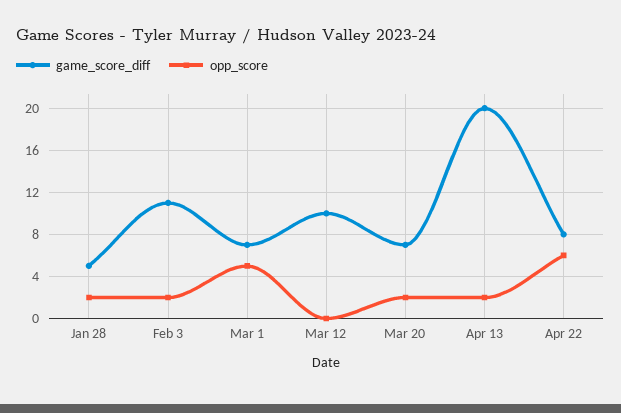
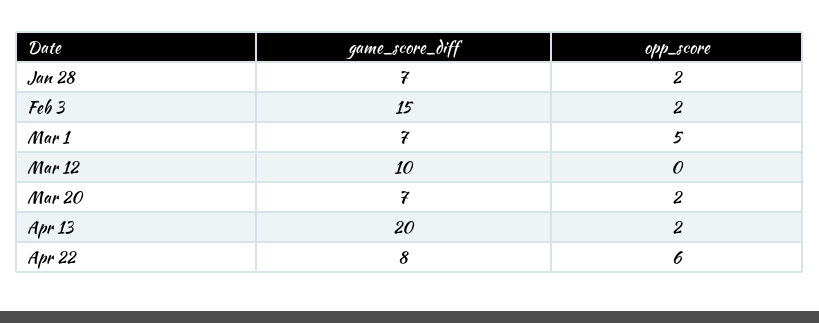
  {
    "game_score_diff": {
-     "Jan 28": 5,
+     "Jan 28": 7,
-     "Feb 3": 11,
+     "Feb 3": 15,
      "Mar 1": 7,
      "Mar 12": 10,
      "Mar 20": 7,
      "Apr 13": 20,
      "Apr 22": 8
    },
    "opp_score": {
      "Jan 28": 2,
      "Feb 3": 2,
      "Mar 1": 5,
      "Mar 12": 0,
      "Mar 20": 2,
      "Apr 13": 2,
      "Apr 22": 6
    }
  }

